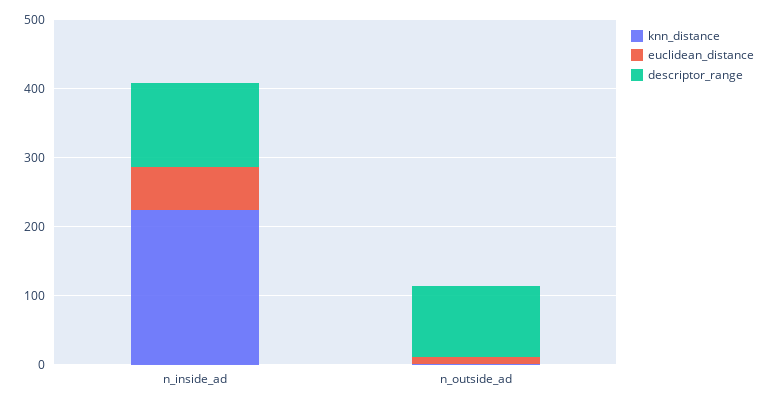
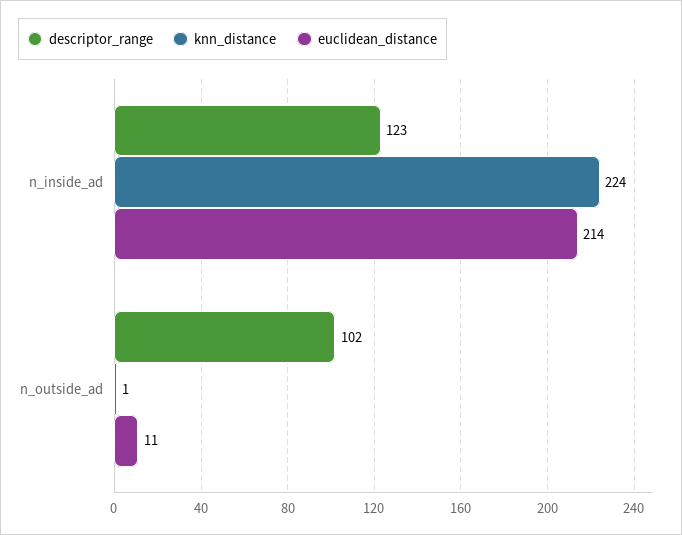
  {
    "knn_distance": {
      "n_inside_ad": 224,
      "n_outside_ad": 1
    },
    "euclidean_distance": {
-     "n_inside_ad": 60,
+     "n_inside_ad": 214,
      "n_outside_ad": 11
    },
    "descriptor_range": {
      "n_inside_ad": 123,
      "n_outside_ad": 102
    }
  }

